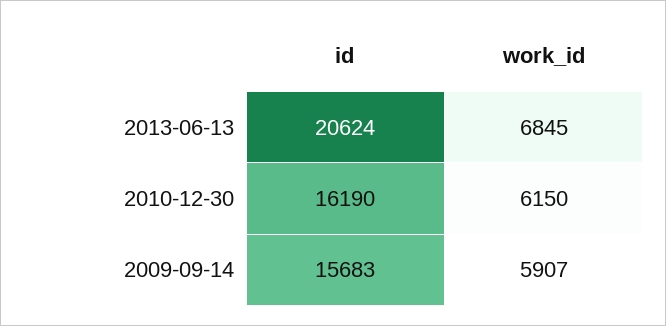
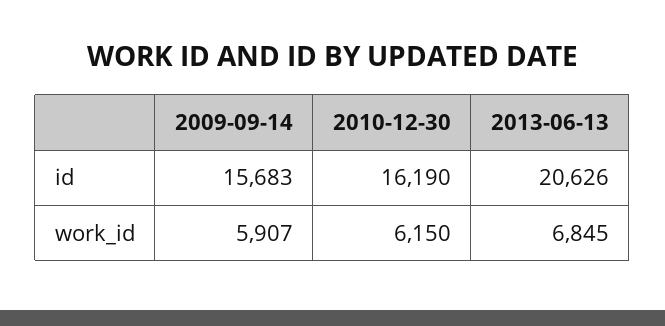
  {
    "id": {
-     "2013-06-13": 20624,
+     "2013-06-13": 20626,
      "2010-12-30": 16190,
      "2009-09-14": 15683
    },
    "work_id": {
      "2013-06-13": 6845,
      "2010-12-30": 6150,
      "2009-09-14": 5907
    }
  }

